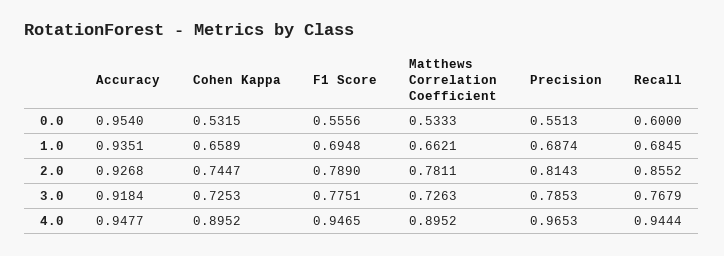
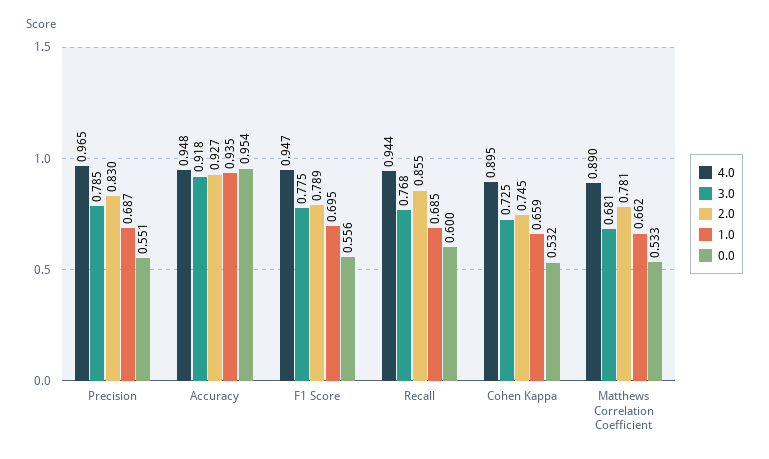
  {
    "0.0": {
      "Accuracy": 0.954,
      "Cohen Kappa": 0.5315,
      "F1 Score": 0.5556,
      "Matthews Correlation Coefficient": 0.5333,
      "Precision": 0.5513,
      "Recall": 0.6
    },
    "1.0": {
      "Accuracy": 0.9351,
      "Cohen Kappa": 0.6589,
      "F1 Score": 0.6948,
      "Matthews Correlation Coefficient": 0.6621,
      "Precision": 0.6874,
      "Recall": 0.6845
    },
    "2.0": {
      "Accuracy": 0.9268,
      "Cohen Kappa": 0.7447,
      "F1 Score": 0.789,
      "Matthews Correlation Coefficient": 0.7811,
-     "Precision": 0.8143,
+     "Precision": 0.83,
      "Recall": 0.8552
    },
    "3.0": {
      "Accuracy": 0.9184,
      "Cohen Kappa": 0.7253,
      "F1 Score": 0.7751,
-     "Matthews Correlation Coefficient": 0.7263,
+     "Matthews Correlation Coefficient": 0.681,
      "Precision": 0.7853,
      "Recall": 0.7679
    },
    "4.0": {
      "Accuracy": 0.9477,
      "Cohen Kappa": 0.8952,
      "F1 Score": 0.9465,
-     "Matthews Correlation Coefficient": 0.8952,
+     "Matthews Correlation Coefficient": 0.89,
      "Precision": 0.9653,
      "Recall": 0.9444
    }
  }

